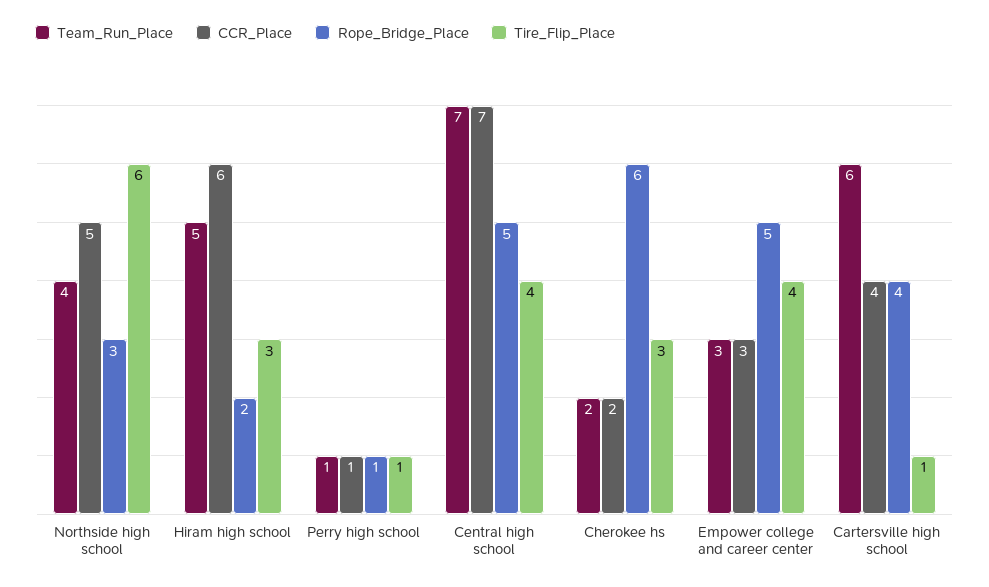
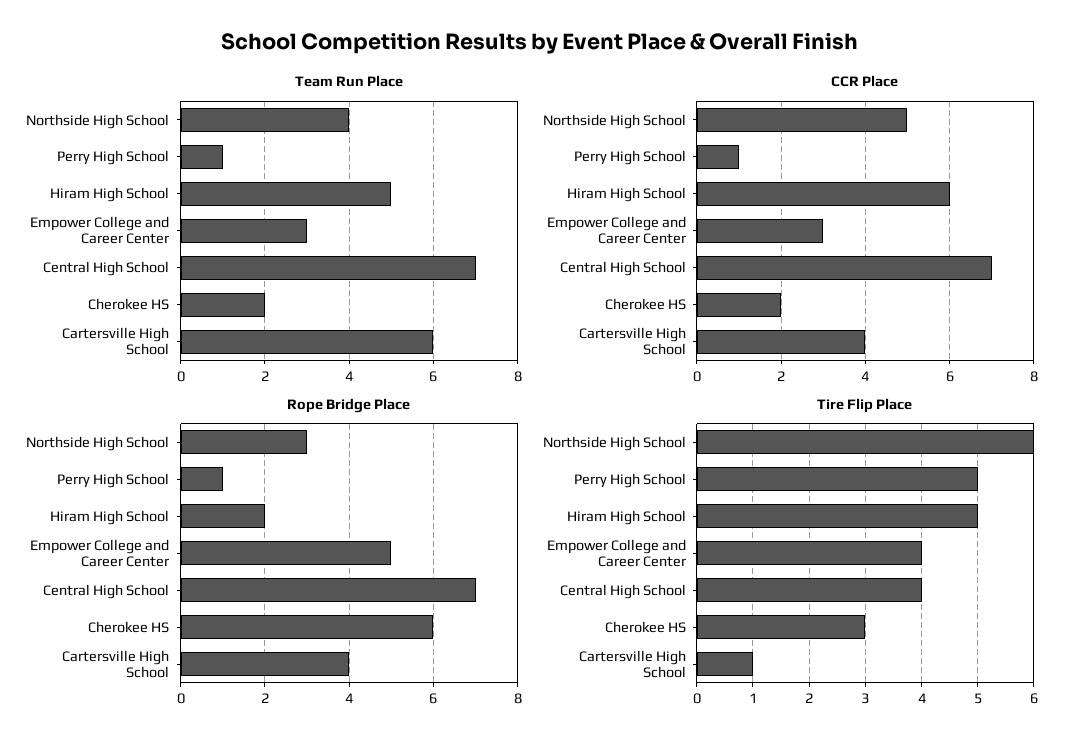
  {
    "Team_Run_Place": {
      "Northside high school": 4,
      "Hiram high school": 5,
      "Perry high school": 1,
      "Central high school": 7,
      "Cherokee hs": 2,
      "Empower college and career center": 3,
      "Cartersville high school": 6
    },
    "CCR_Place": {
      "Northside high school": 5,
      "Hiram high school": 6,
      "Perry high school": 1,
      "Central high school": 7,
      "Cherokee hs": 2,
      "Empower college and career center": 3,
      "Cartersville high school": 4
    },
    "Rope_Bridge_Place": {
      "Northside high school": 3,
      "Hiram high school": 2,
      "Perry high school": 1,
-     "Central high school": 5,
+     "Central high school": 7,
      "Cherokee hs": 6,
      "Empower college and career center": 5,
      "Cartersville high school": 4
    },
    "Tire_Flip_Place": {
      "Northside high school": 6,
-     "Hiram high school": 3,
+     "Hiram high school": 5,
-     "Perry high school": 1,
+     "Perry high school": 5,
      "Central high school": 4,
      "Cherokee hs": 3,
      "Empower college and career center": 4,
      "Cartersville high school": 1
    }
  }

